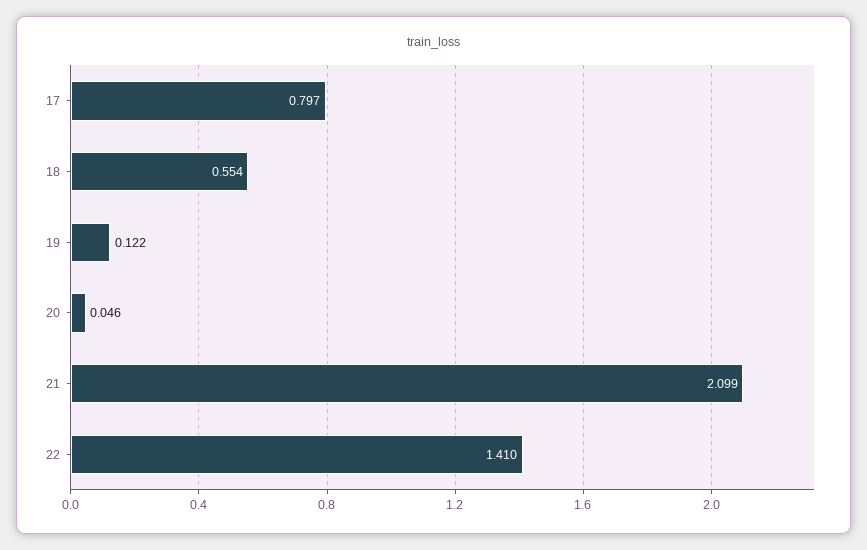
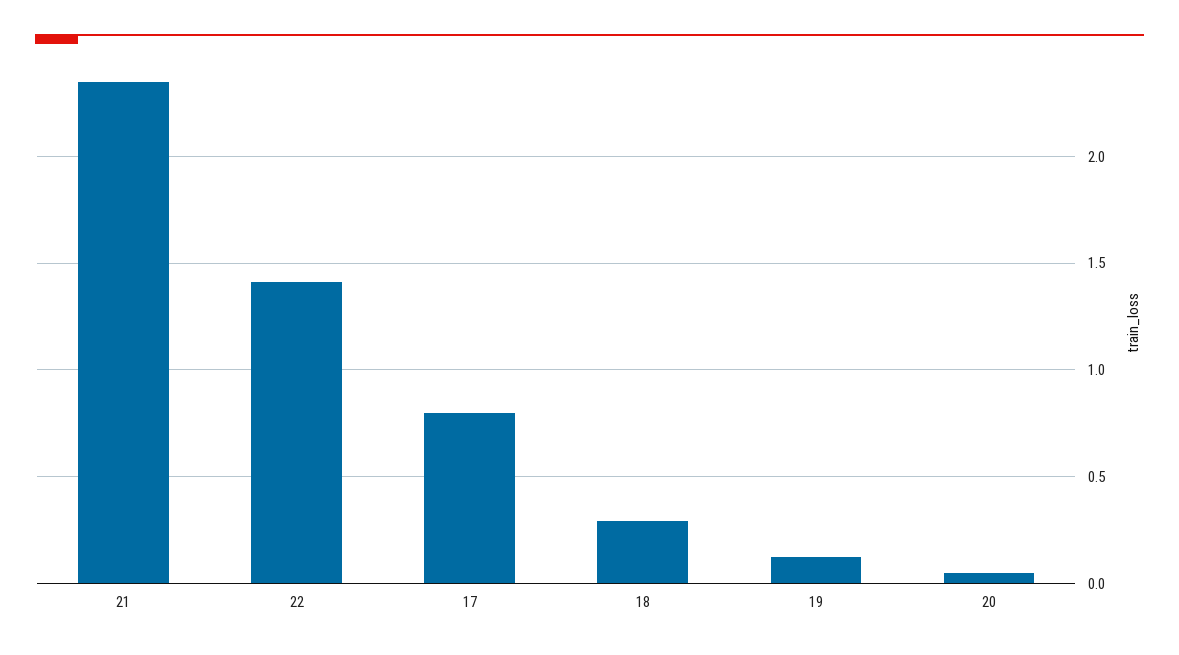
  {
    "17": 0.797,
-   "18": 0.554,
+   "18": 0.3,
    "19": 0.122,
    "20": 0.046,
-   "21": 2.099,
+   "21": 2.35,
    "22": 1.41
  }

